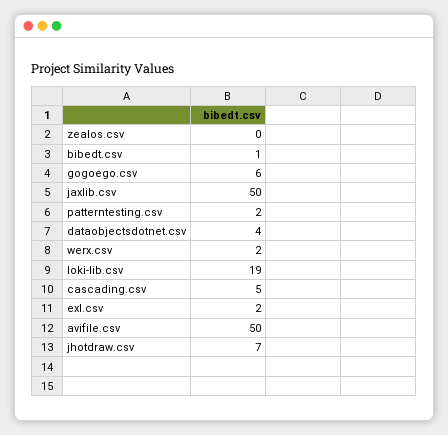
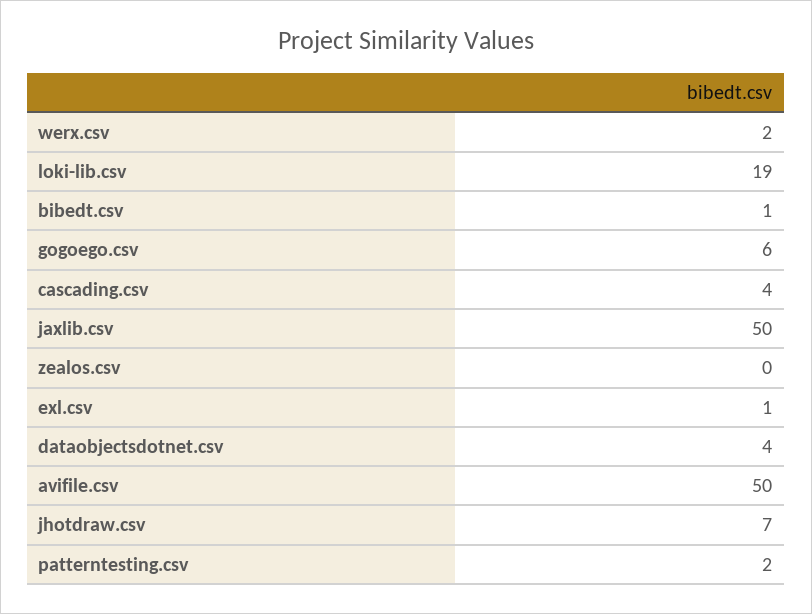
  {
    "zealos.csv": 0,
    "bibedt.csv": 1,
    "gogoego.csv": 6,
    "jaxlib.csv": 50,
    "patterntesting.csv": 2,
    "dataobjectsdotnet.csv": 4,
    "werx.csv": 2,
    "loki-lib.csv": 19,
-   "cascading.csv": 5,
+   "cascading.csv": 4,
-   "exl.csv": 2,
+   "exl.csv": 1,
    "avifile.csv": 50,
    "jhotdraw.csv": 7
  }

